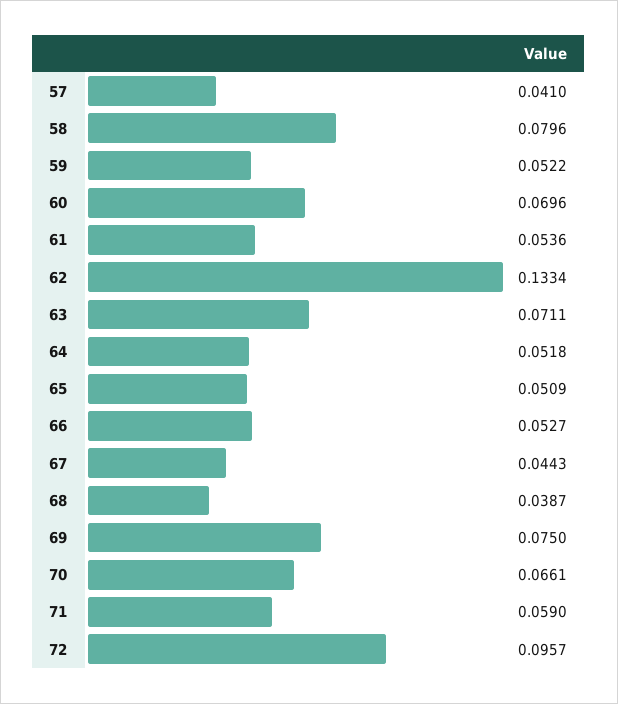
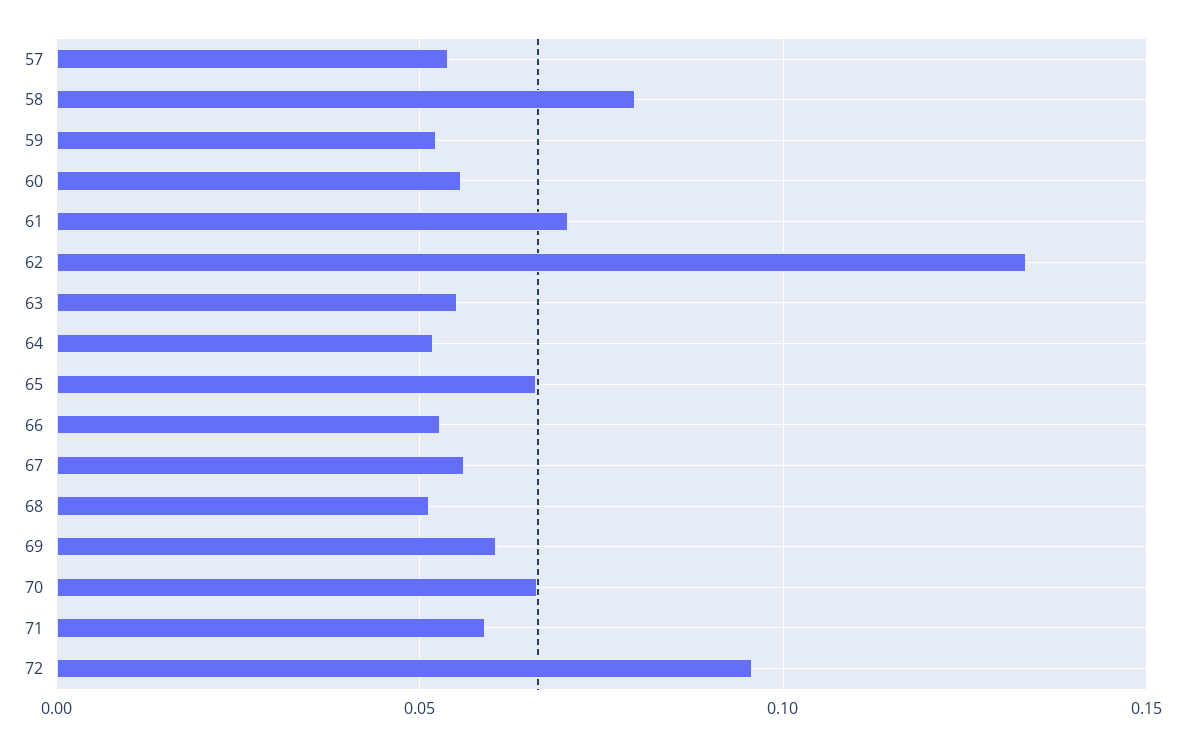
  {
-   "57": 0.041,
+   "57": 0.055,
    "58": 0.0796,
    "59": 0.0522,
-   "60": 0.0696,
+   "60": 0.055,
-   "61": 0.0536,
+   "61": 0.07,
    "62": 0.1334,
-   "63": 0.0711,
+   "63": 0.055,
    "64": 0.0518,
-   "65": 0.0509,
+   "65": 0.065,
    "66": 0.0527,
-   "67": 0.0443,
+   "67": 0.055,
-   "68": 0.0387,
+   "68": 0.05,
-   "69": 0.075,
+   "69": 0.06,
    "70": 0.0661,
    "71": 0.059,
    "72": 0.0957
  }

